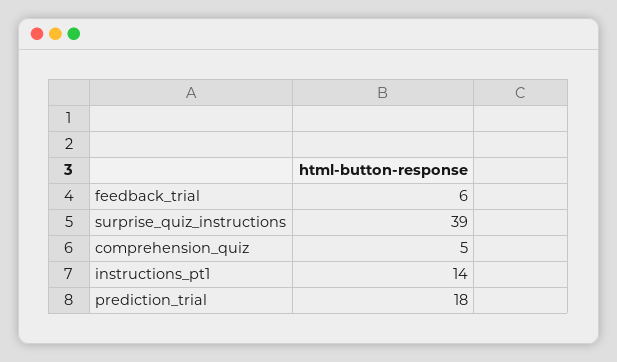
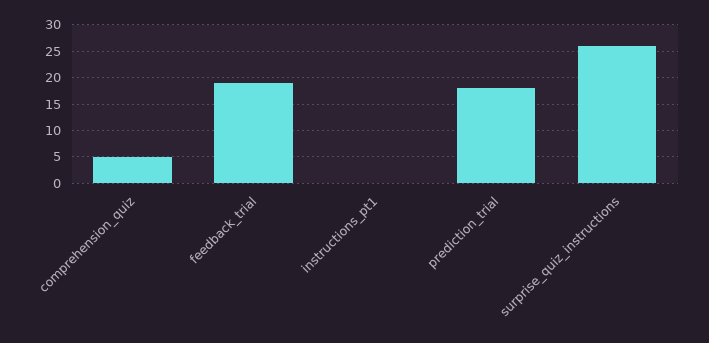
  {
-   "feedback_trial": 6,
+   "feedback_trial": 20,
-   "surprise_quiz_instructions": 39,
+   "surprise_quiz_instructions": 25,
    "comprehension_quiz": 5,
-   "instructions_pt1": 14,
+   "instructions_pt1": 0,
    "prediction_trial": 18
  }

